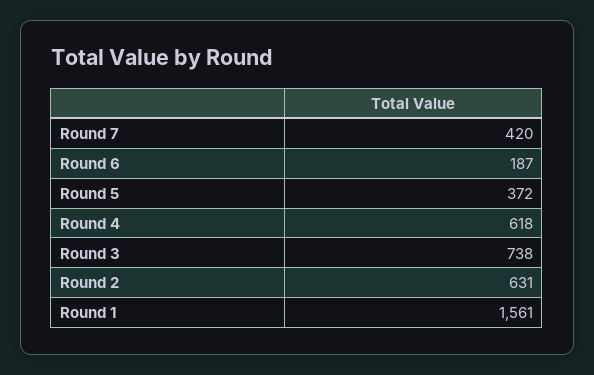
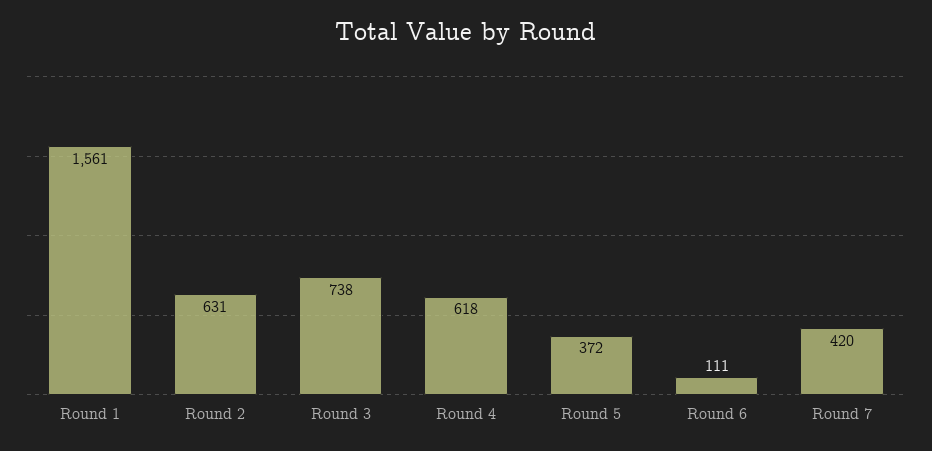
  {
    "Round 7": 420,
-   "Round 6": 187,
+   "Round 6": 111,
    "Round 5": 372,
    "Round 4": 618,
    "Round 3": 738,
    "Round 2": 631,
    "Round 1": 1561
  }

